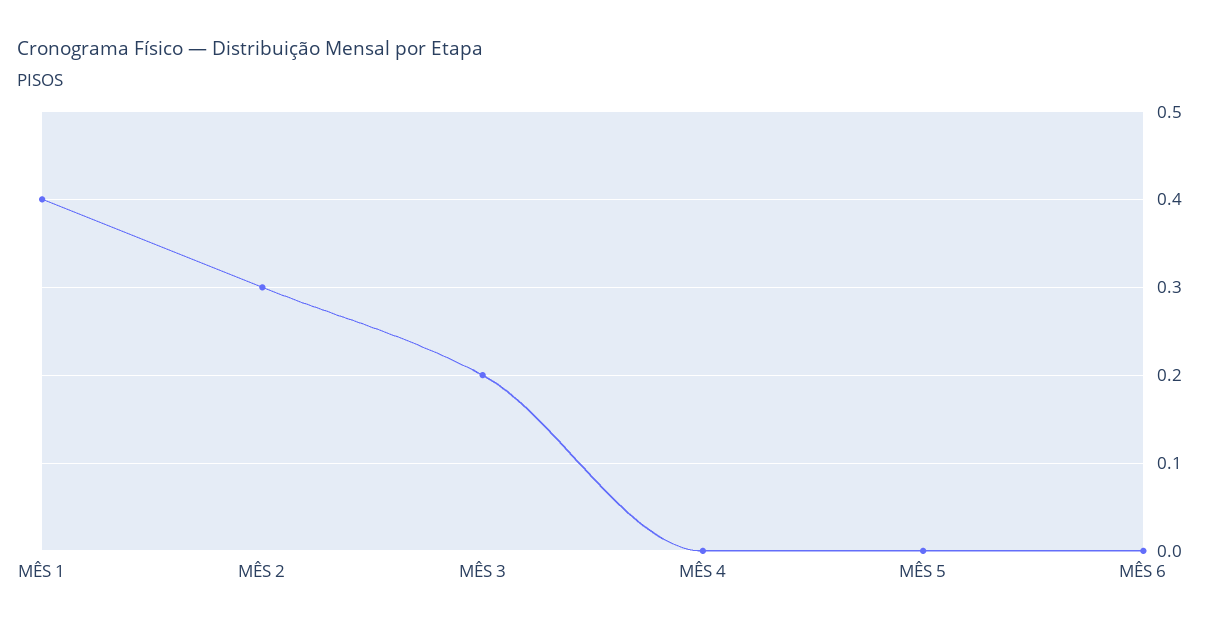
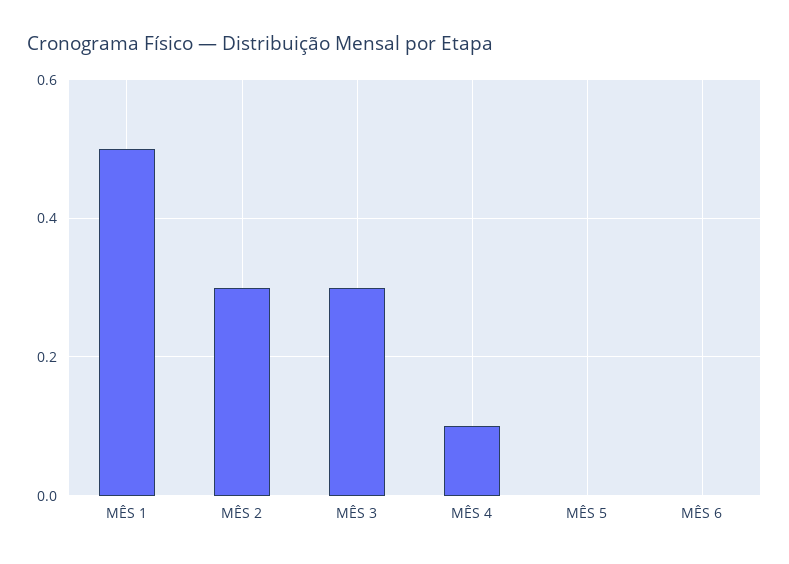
  {
-   "MÊS 1": 0.4,
+   "MÊS 1": 0.5,
    "MÊS 2": 0.3,
-   "MÊS 3": 0.2,
+   "MÊS 3": 0.3,
-   "MÊS 4": 0,
+   "MÊS 4": 0.1,
    "MÊS 5": 0,
    "MÊS 6": 0
  }

